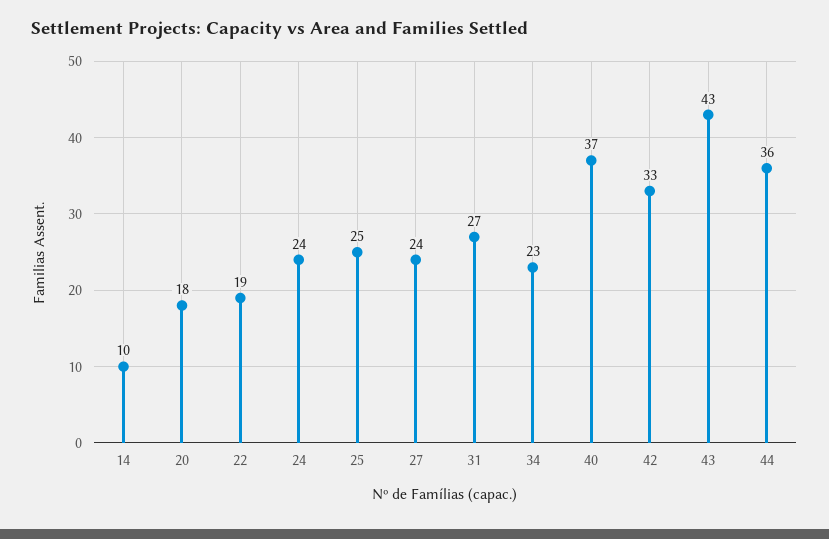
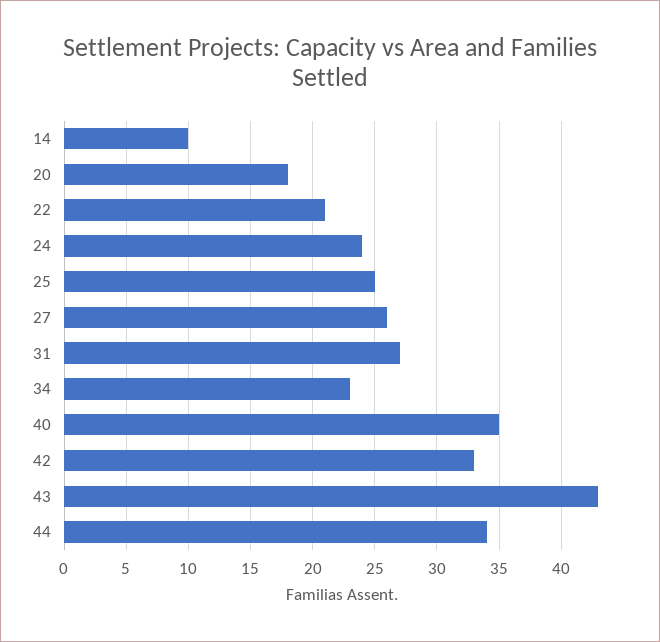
  {
    "14": 10,
    "20": 18,
-   "22": 19,
+   "22": 21,
    "24": 24,
    "25": 25,
-   "27": 24,
+   "27": 26,
    "31": 27,
    "34": 23,
-   "40": 37,
+   "40": 35,
    "42": 33,
    "43": 43,
-   "44": 36
+   "44": 34
  }

